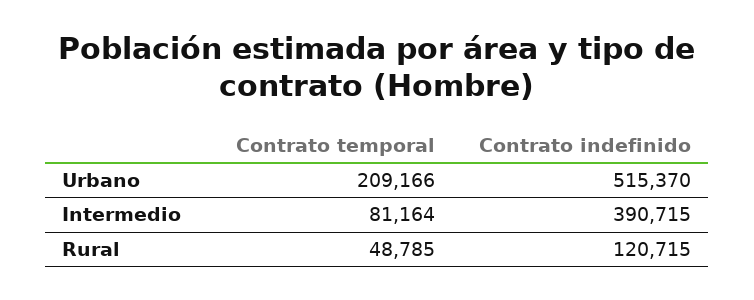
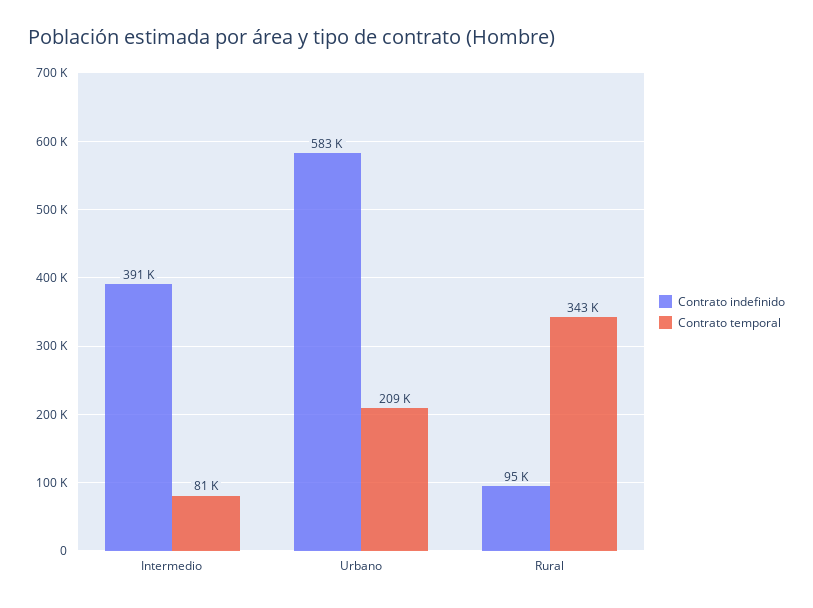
  {
    "Contrato temporal": {
      "Urbano": 209166,
      "Intermedio": 81164,
-     "Rural": 48785
+     "Rural": 343000
    },
    "Contrato indefinido": {
-     "Urbano": 515370,
+     "Urbano": 583000,
      "Intermedio": 390715,
-     "Rural": 120715
+     "Rural": 95000
    }
  }

